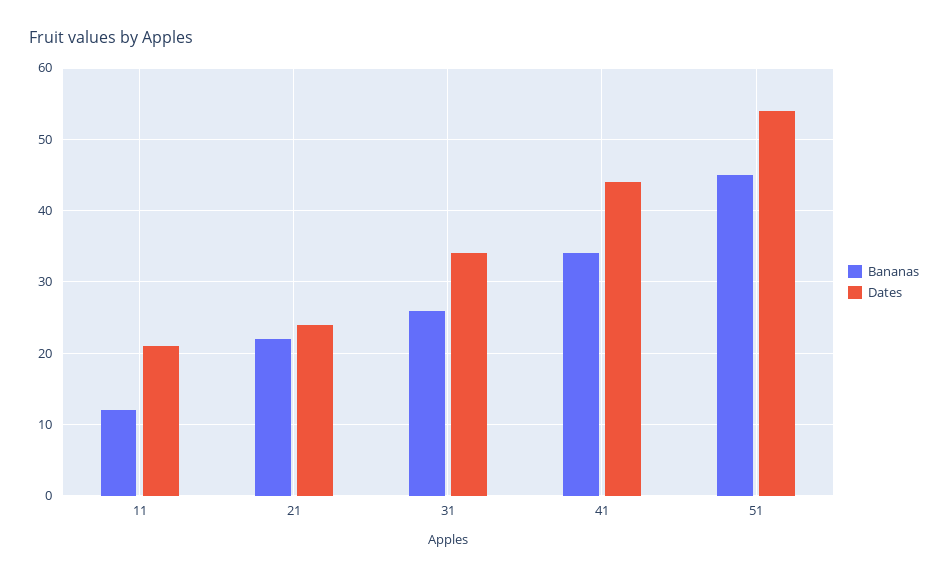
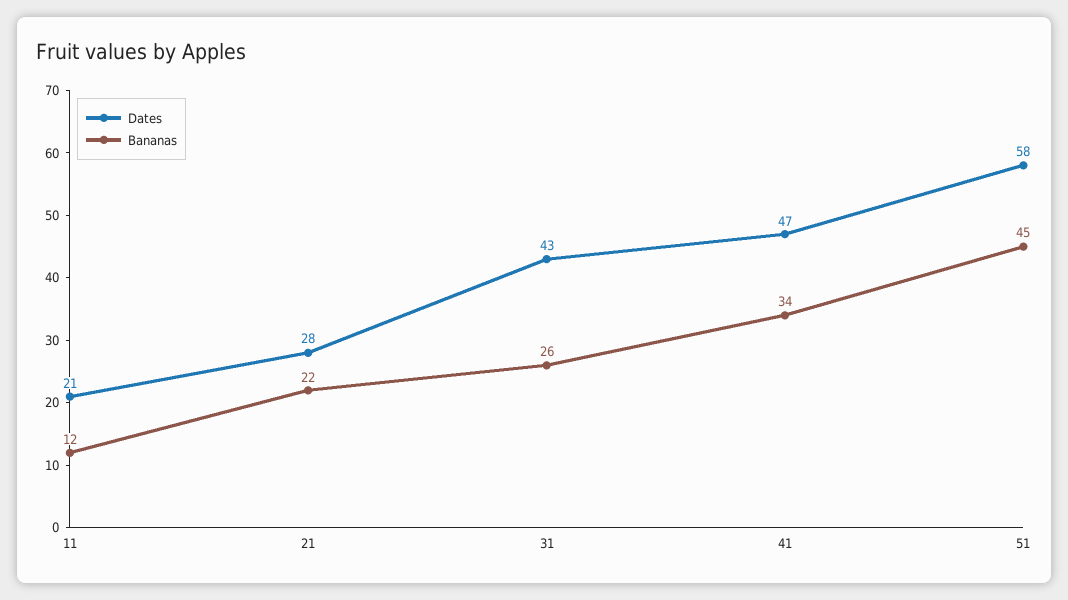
  {
    "Bananas": {
      "11": 12,
      "21": 22,
      "31": 26,
      "41": 34,
      "51": 45
    },
    "Dates": {
      "11": 21,
-     "21": 24,
+     "21": 28,
-     "31": 34,
+     "31": 43,
-     "41": 44,
+     "41": 47,
-     "51": 54
+     "51": 58
    }
  }

